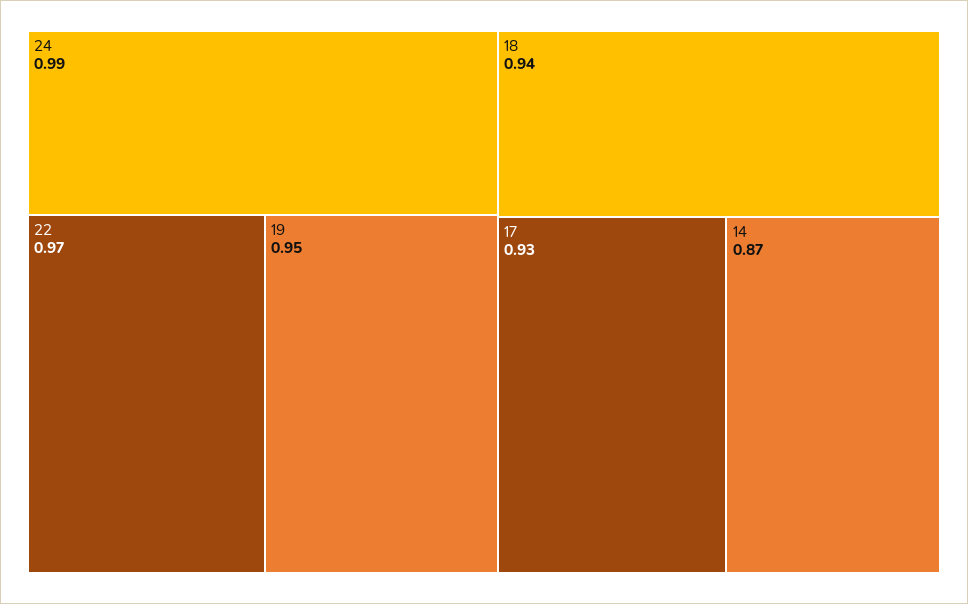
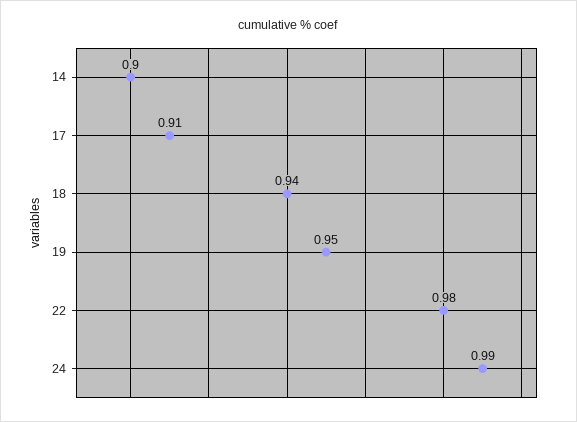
  {
    "24": 0.99,
-   "22": 0.97,
+   "22": 0.98,
    "19": 0.95,
    "18": 0.94,
-   "17": 0.93,
+   "17": 0.91,
-   "14": 0.87
+   "14": 0.9
  }

